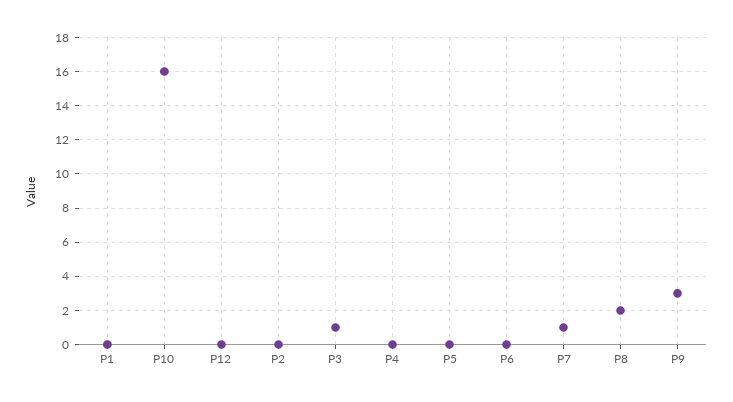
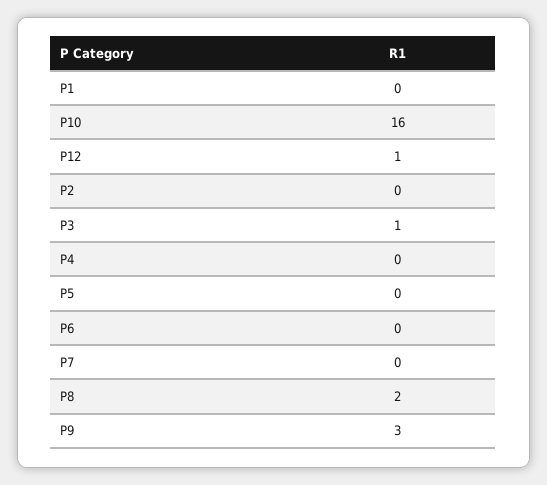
  {
    "P1": 0,
    "P10": 16,
-   "P12": 0,
+   "P12": 1,
    "P2": 0,
    "P3": 1,
    "P4": 0,
    "P5": 0,
    "P6": 0,
-   "P7": 1,
+   "P7": 0,
    "P8": 2,
    "P9": 3
  }

